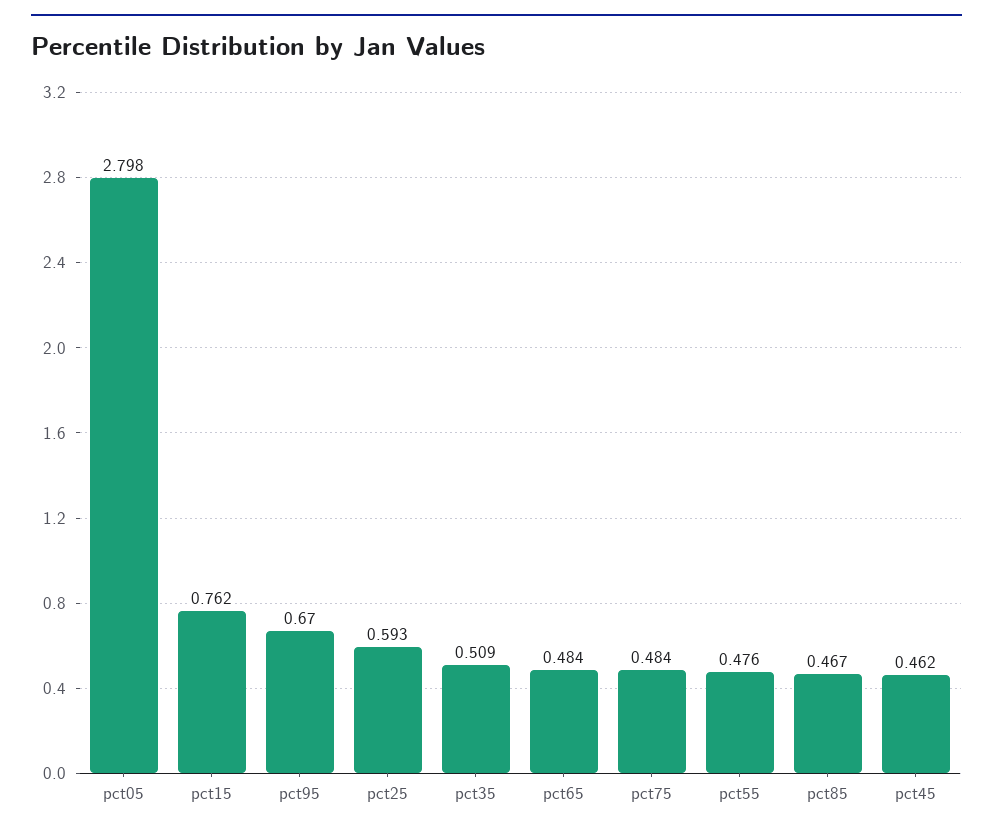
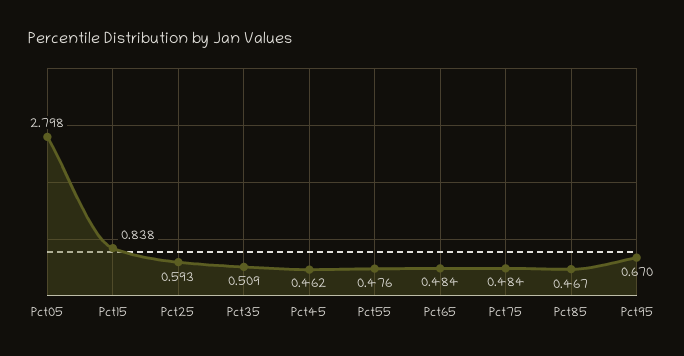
  {
    "pct05": 2.798,
-   "pct15": 0.762,
+   "pct15": 0.838,
    "pct95": 0.67,
    "pct25": 0.593,
    "pct35": 0.509,
    "pct65": 0.484,
    "pct75": 0.484,
    "pct55": 0.476,
    "pct85": 0.467,
    "pct45": 0.462
  }

